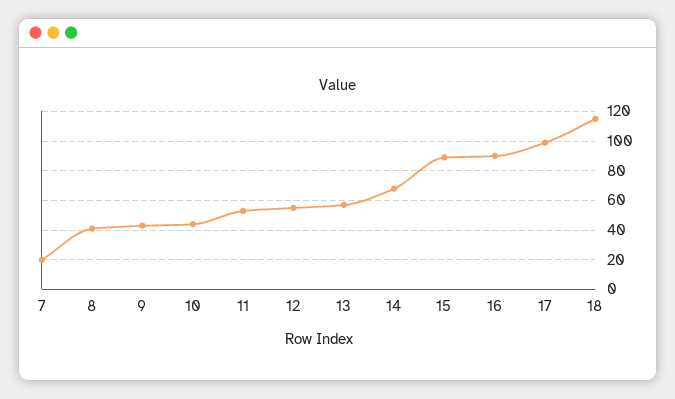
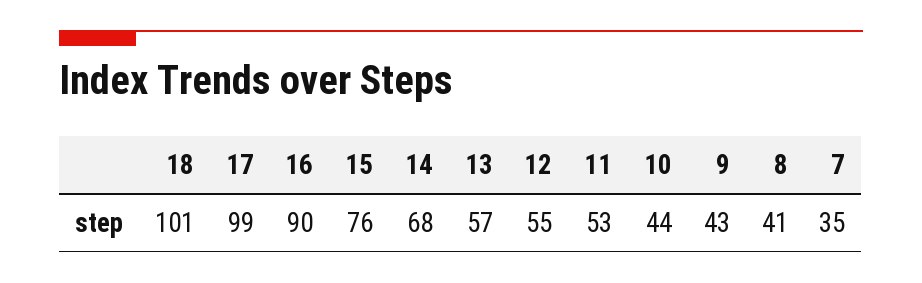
  {
-   "7": 20,
+   "7": 35,
    "8": 41,
    "9": 43,
    "10": 44,
    "11": 53,
    "12": 55,
    "13": 57,
    "14": 68,
-   "15": 90,
+   "15": 76,
    "16": 90,
    "17": 99,
-   "18": 115
+   "18": 101
  }

